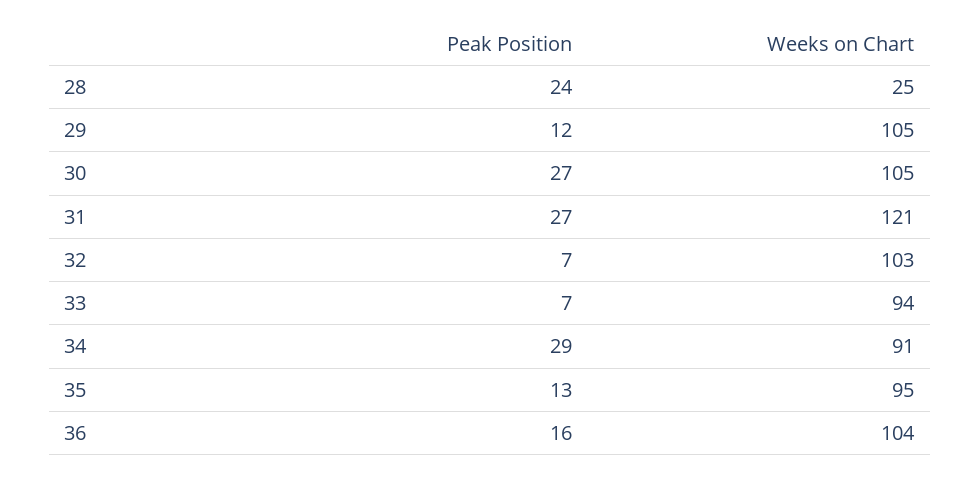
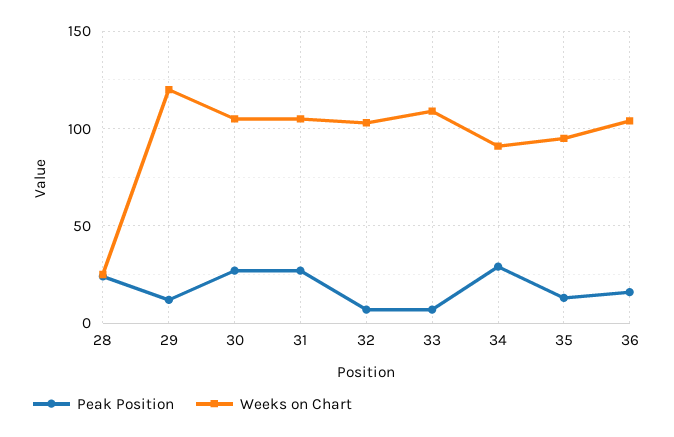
  {
    "Peak Position": {
      "28": 24,
      "29": 12,
      "30": 27,
      "31": 27,
      "32": 7,
      "33": 7,
      "34": 29,
      "35": 13,
      "36": 16
    },
    "Weeks on Chart": {
      "28": 25,
-     "29": 105,
+     "29": 120,
      "30": 105,
-     "31": 121,
+     "31": 105,
      "32": 103,
-     "33": 94,
+     "33": 110,
      "34": 91,
      "35": 95,
      "36": 104
    }
  }

